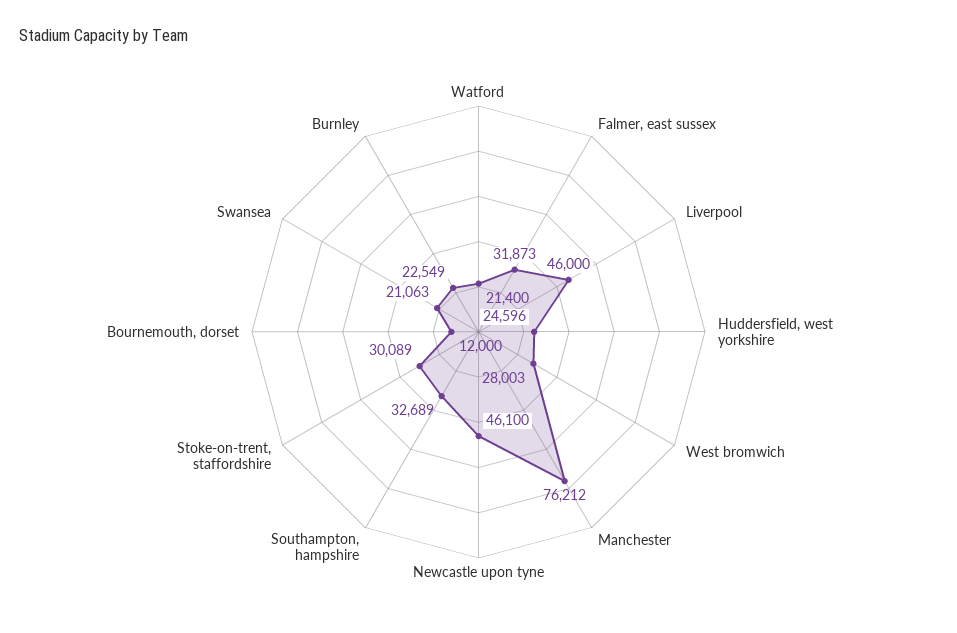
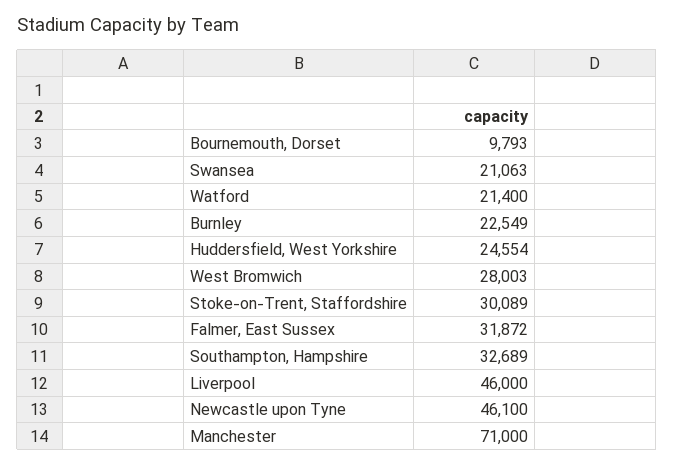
  {
    "Watford": 21400,
-   "Falmer, east sussex": 31873,
+   "Falmer, east sussex": 31872,
    "Liverpool": 46000,
-   "Huddersfield, west yorkshire": 24596,
+   "Huddersfield, west yorkshire": 24554,
    "West bromwich": 28003,
-   "Manchester": 76212,
+   "Manchester": 71000,
    "Newcastle upon tyne": 46100,
    "Southampton, hampshire": 32689,
    "Stoke-on-trent, staffordshire": 30089,
-   "Bournemouth, dorset": 12000,
+   "Bournemouth, dorset": 9793,
    "Swansea": 21063,
    "Burnley": 22549
  }

